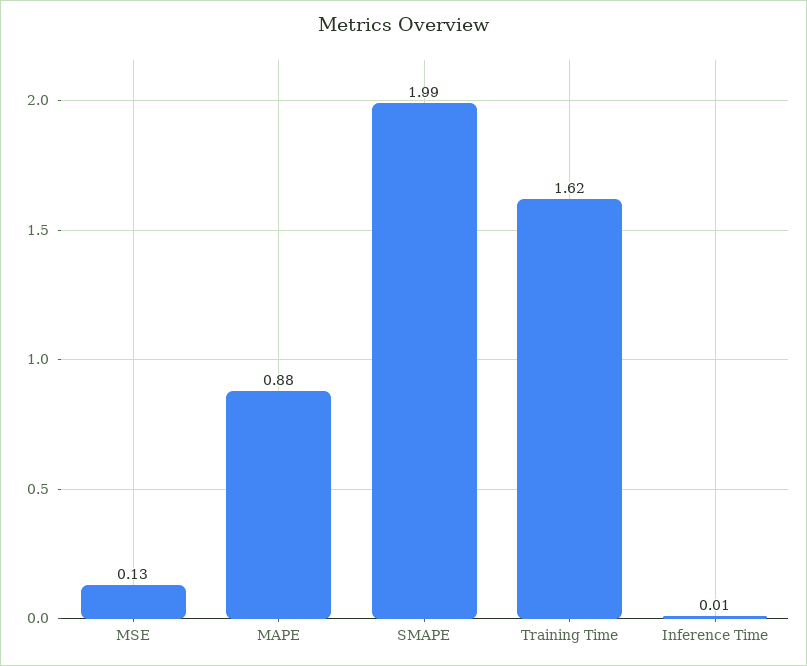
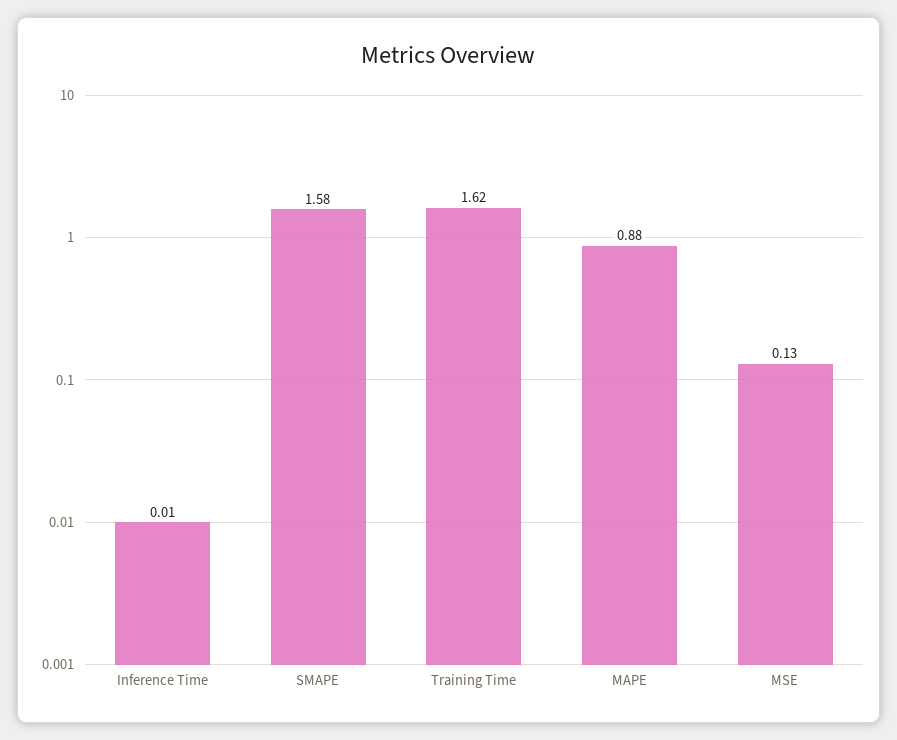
  {
    "MSE": 0.13,
    "MAPE": 0.88,
-   "SMAPE": 1.99,
+   "SMAPE": 1.58,
    "Training Time": 1.62,
    "Inference Time": 0.01
  }

